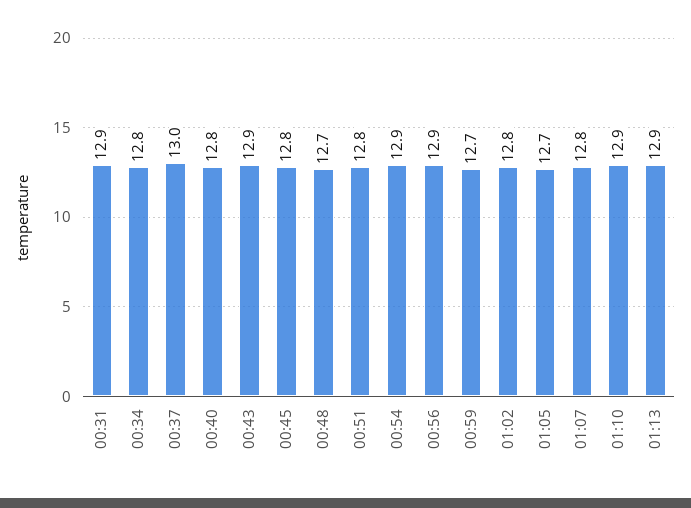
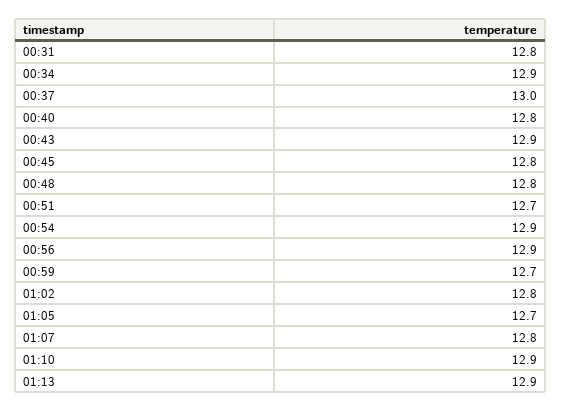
  {
-   "00:31": 12.9,
+   "00:31": 12.8,
-   "00:34": 12.8,
+   "00:34": 12.9,
    "00:37": 13,
    "00:40": 12.8,
    "00:43": 12.9,
    "00:45": 12.8,
-   "00:48": 12.7,
+   "00:48": 12.8,
-   "00:51": 12.8,
+   "00:51": 12.7,
    "00:54": 12.9,
    "00:56": 12.9,
    "00:59": 12.7,
    "01:02": 12.8,
    "01:05": 12.7,
    "01:07": 12.8,
    "01:10": 12.9,
    "01:13": 12.9
  }

